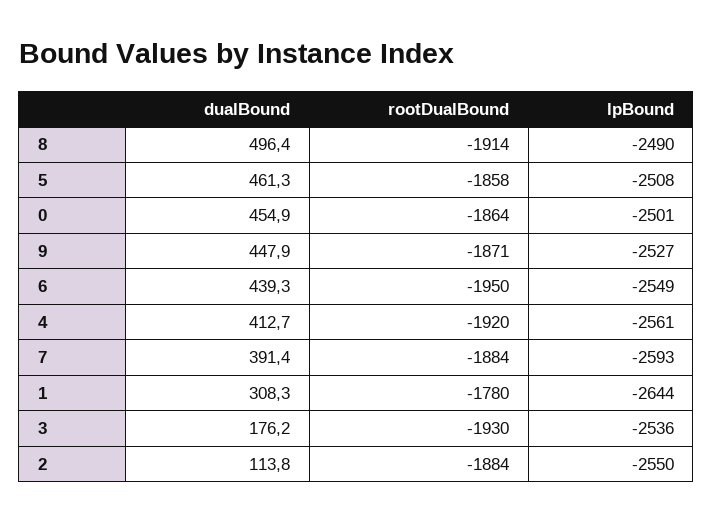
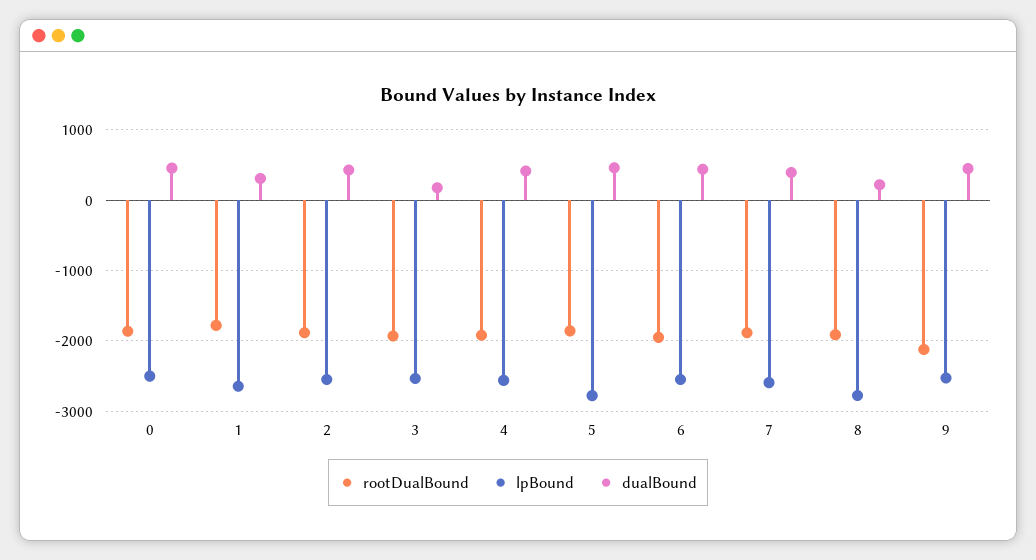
  {
    "dualBound": {
-     "8": 496.4,
+     "8": 200,
      "5": 461.3,
      "0": 454.9,
      "9": 447.9,
      "6": 439.3,
      "4": 412.7,
      "7": 391.4,
      "1": 308.3,
      "3": 176.2,
-     "2": 113.8
+     "2": 400
    },
    "rootDualBound": {
      "8": -1914,
      "5": -1858,
      "0": -1864,
-     "9": -1871,
+     "9": -2100,
      "6": -1950,
      "4": -1920,
      "7": -1884,
      "1": -1780,
      "3": -1930,
      "2": -1884
    },
    "lpBound": {
-     "8": -2490,
+     "8": -2800,
-     "5": -2508,
+     "5": -2800,
      "0": -2501,
      "9": -2527,
      "6": -2549,
      "4": -2561,
      "7": -2593,
      "1": -2644,
      "3": -2536,
      "2": -2550
    }
  }

